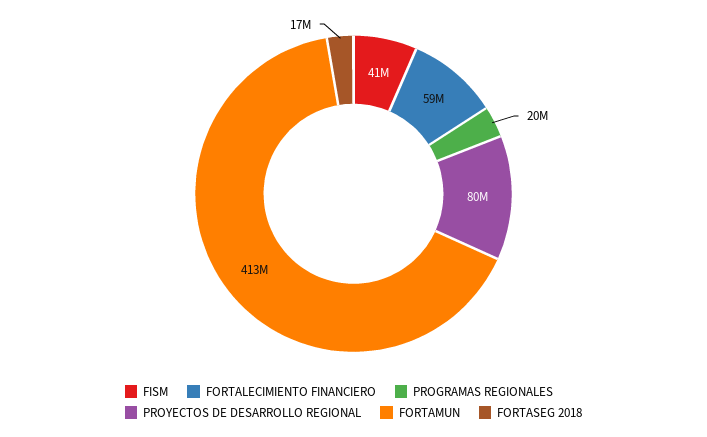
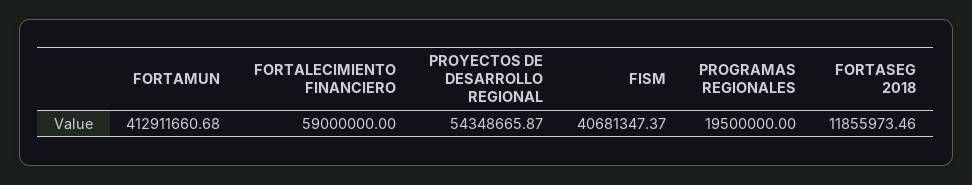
  {
    "FISM": 40681347.37,
    "FORTALECIMIENTO FINANCIERO": 59000000,
    "PROGRAMAS REGIONALES": 19500000,
-   "PROYECTOS DE DESARROLLO REGIONAL": 80000000,
+   "PROYECTOS DE DESARROLLO REGIONAL": 54348665.87,
    "FORTAMUN": 412911660.68,
-   "FORTASEG 2018": 17000000
+   "FORTASEG 2018": 11855973.46
  }

